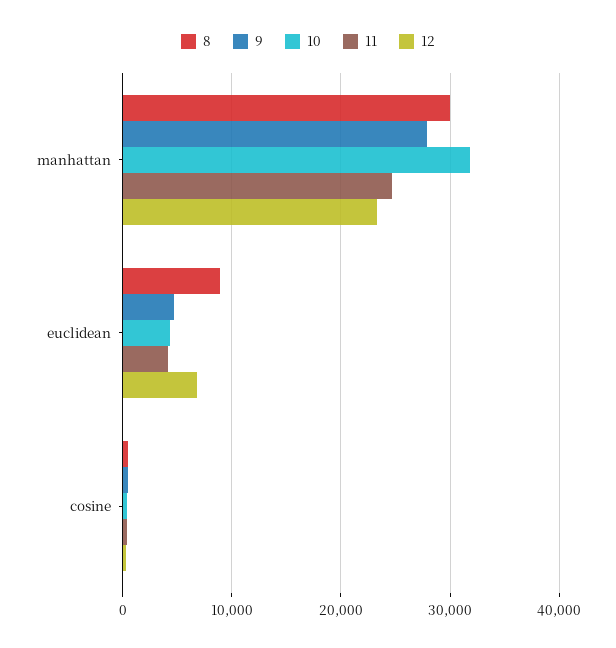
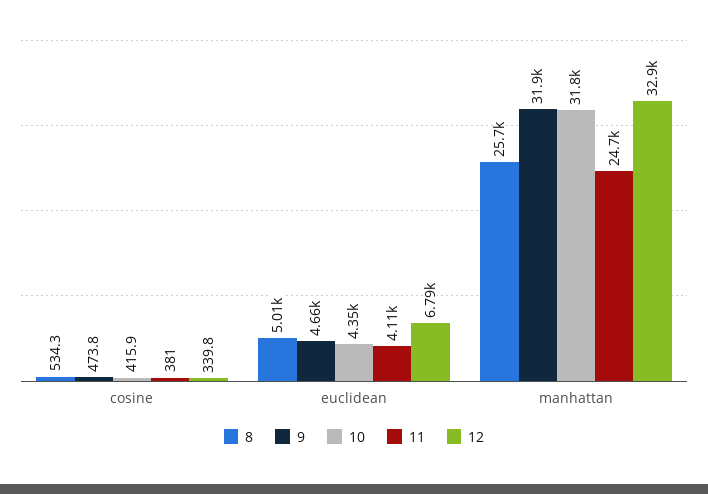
  {
    "8": {
-     "manhattan": 30000,
+     "manhattan": 25700,
-     "euclidean": 9000,
+     "euclidean": 5010,
      "cosine": 534.3
    },
    "9": {
-     "manhattan": 28000,
+     "manhattan": 31900,
      "euclidean": 4660,
      "cosine": 473.8
    },
    "10": {
      "manhattan": 31800,
      "euclidean": 4350,
      "cosine": 415.9
    },
    "11": {
      "manhattan": 24700,
      "euclidean": 4110,
      "cosine": 381
    },
    "12": {
-     "manhattan": 23000,
+     "manhattan": 32900,
      "euclidean": 6790,
      "cosine": 339.8
    }
  }

